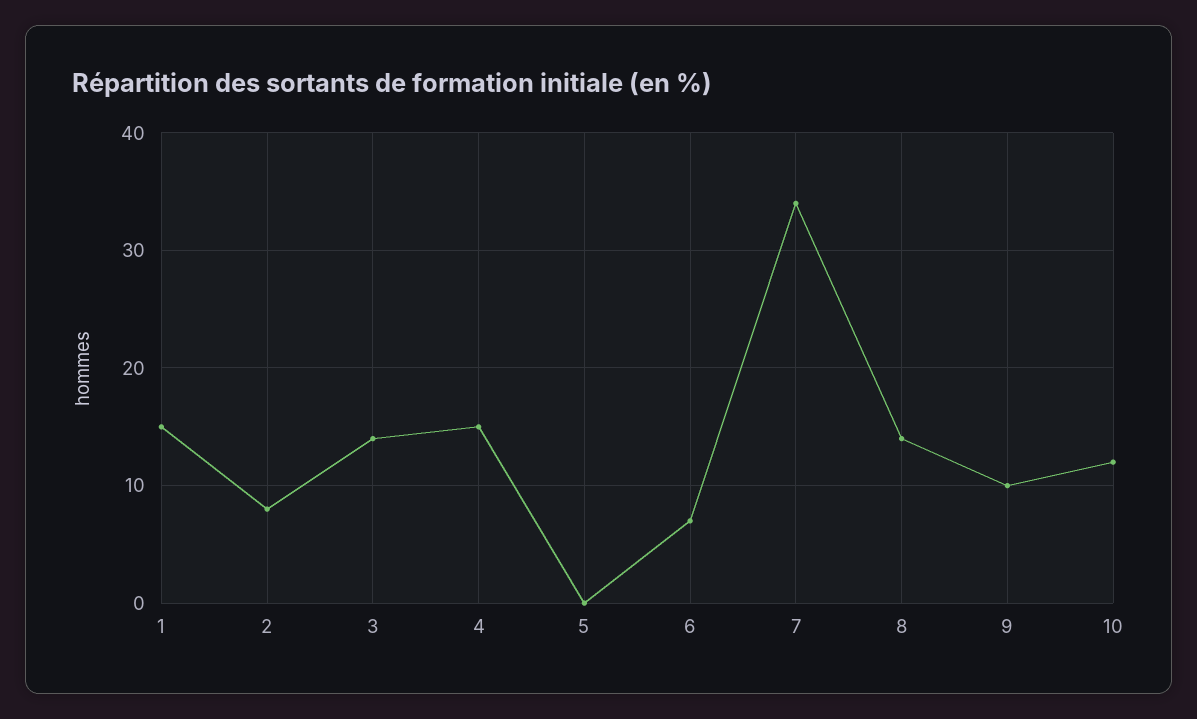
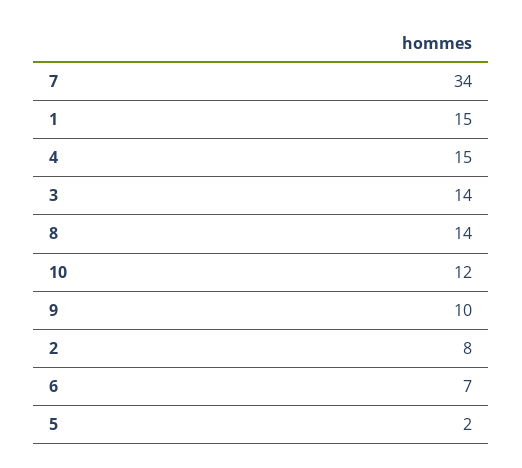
  {
    "1": 15,
    "2": 8,
    "3": 14,
    "4": 15,
-   "5": 0,
+   "5": 2,
    "6": 7,
    "7": 34,
    "8": 14,
    "9": 10,
    "10": 12
  }

